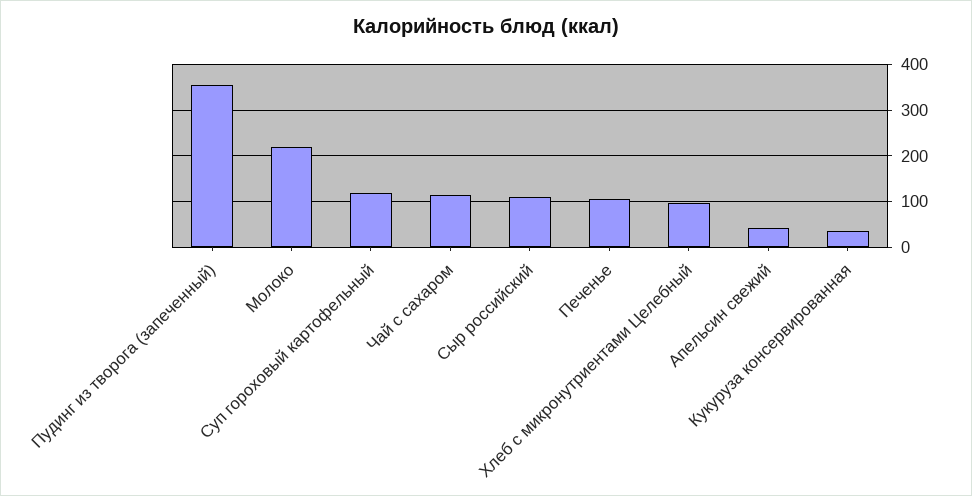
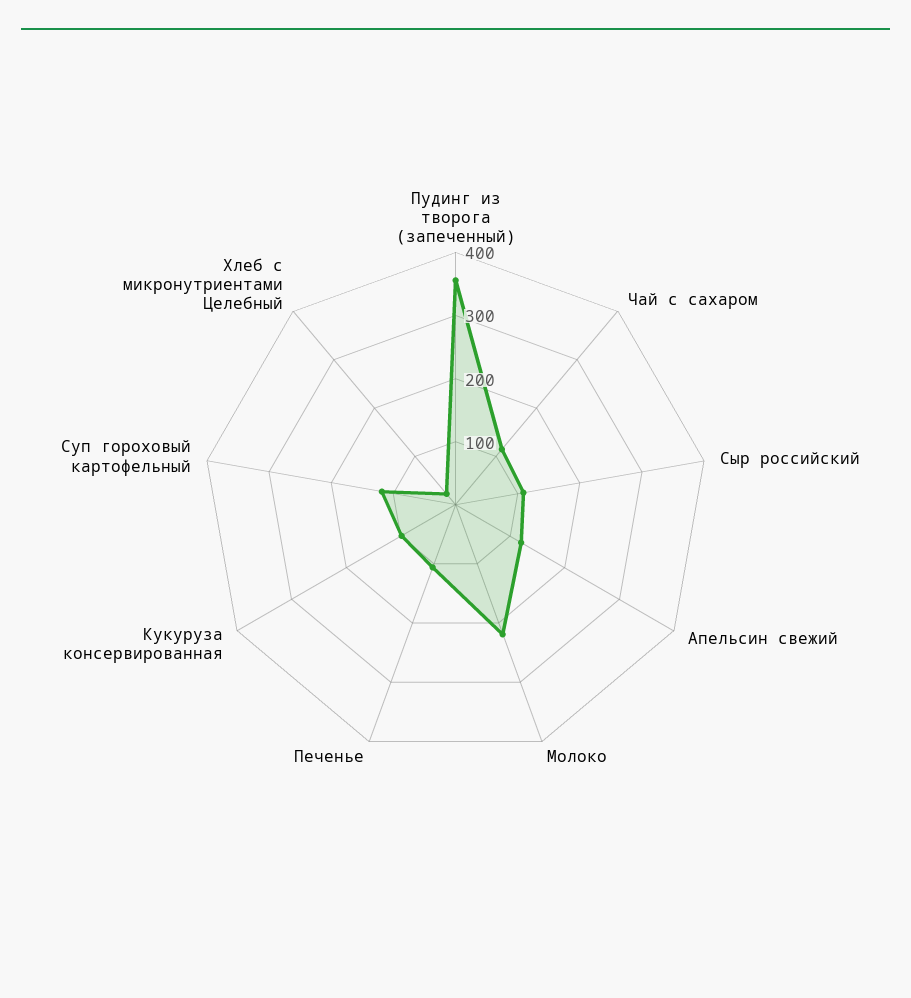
  {
    "Пудинг из творога (запеченный)": 360,
    "Молоко": 220,
    "Суп гороховый картофельный": 120,
    "Чай с сахаром": 120,
    "Сыр российский": 100,
    "Печенье": 100,
-   "Хлеб с микронутриентами Целебный": 100,
+   "Хлеб с микронутриентами Целебный": 20,
-   "Апельсин свежий": 40,
+   "Апельсин свежий": 120,
-   "Кукуруза консервированная": 40
+   "Кукуруза консервированная": 100
  }

